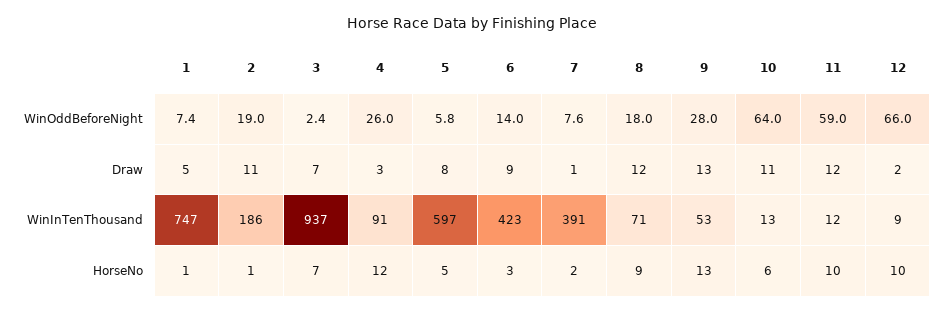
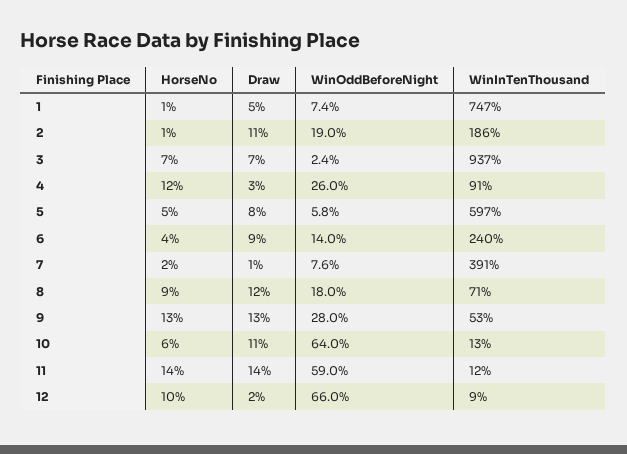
  {
    "1": {
      "WinOddBeforeNight": 7.4,
      "Draw": 5,
      "WinInTenThousand": 747,
      "HorseNo": 1
    },
    "2": {
      "WinOddBeforeNight": 19,
      "Draw": 11,
      "WinInTenThousand": 186,
      "HorseNo": 1
    },
    "3": {
      "WinOddBeforeNight": 2.4,
      "Draw": 7,
      "WinInTenThousand": 937,
      "HorseNo": 7
    },
    "4": {
      "WinOddBeforeNight": 26,
      "Draw": 3,
      "WinInTenThousand": 91,
      "HorseNo": 12
    },
    "5": {
      "WinOddBeforeNight": 5.8,
      "Draw": 8,
      "WinInTenThousand": 597,
      "HorseNo": 5
    },
    "6": {
      "WinOddBeforeNight": 14,
      "Draw": 9,
-     "WinInTenThousand": 423,
+     "WinInTenThousand": 240,
-     "HorseNo": 3
+     "HorseNo": 4
    },
    "7": {
      "WinOddBeforeNight": 7.6,
      "Draw": 1,
      "WinInTenThousand": 391,
      "HorseNo": 2
    },
    "8": {
      "WinOddBeforeNight": 18,
      "Draw": 12,
      "WinInTenThousand": 71,
      "HorseNo": 9
    },
    "9": {
      "WinOddBeforeNight": 28,
      "Draw": 13,
      "WinInTenThousand": 53,
      "HorseNo": 13
    },
    "10": {
      "WinOddBeforeNight": 64,
      "Draw": 11,
      "WinInTenThousand": 13,
      "HorseNo": 6
    },
    "11": {
      "WinOddBeforeNight": 59,
-     "Draw": 12,
+     "Draw": 14,
      "WinInTenThousand": 12,
-     "HorseNo": 10
+     "HorseNo": 14
    },
    "12": {
      "WinOddBeforeNight": 66,
      "Draw": 2,
      "WinInTenThousand": 9,
      "HorseNo": 10
    }
  }

